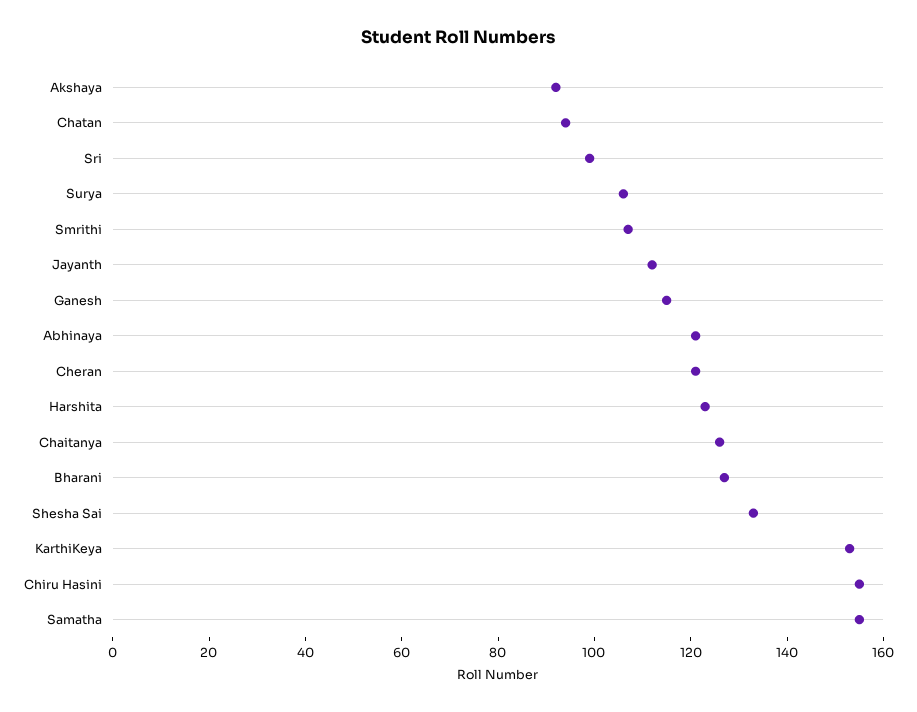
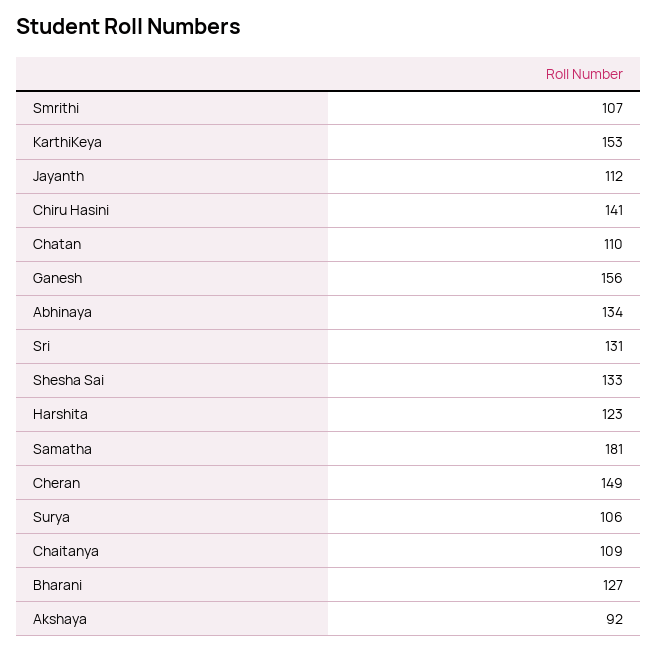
  {
    "Akshaya": 92,
-   "Chatan": 95,
+   "Chatan": 110,
-   "Sri": 100,
+   "Sri": 131,
    "Surya": 106,
    "Smrithi": 107,
    "Jayanth": 112,
-   "Ganesh": 115,
+   "Ganesh": 156,
-   "Abhinaya": 120,
+   "Abhinaya": 134,
-   "Cheran": 120,
+   "Cheran": 149,
    "Harshita": 123,
-   "Chaitanya": 125,
+   "Chaitanya": 109,
    "Bharani": 127,
    "Shesha Sai": 133,
    "KarthiKeya": 153,
-   "Chiru Hasini": 155,
+   "Chiru Hasini": 141,
-   "Samatha": 155
+   "Samatha": 181
  }

